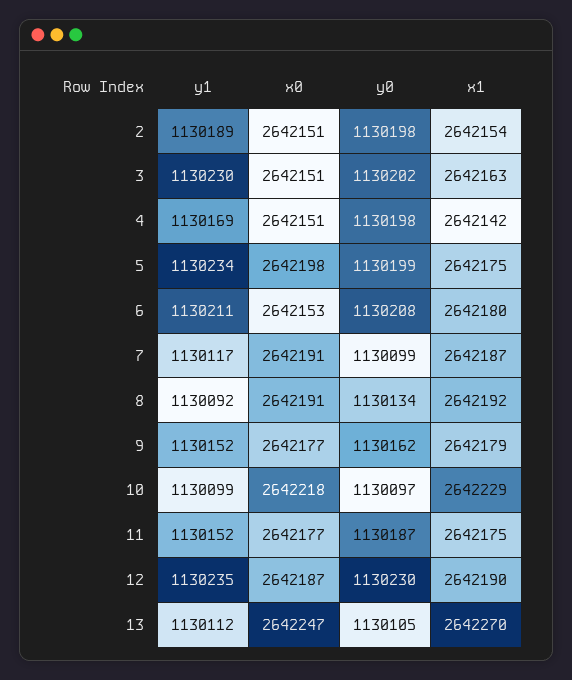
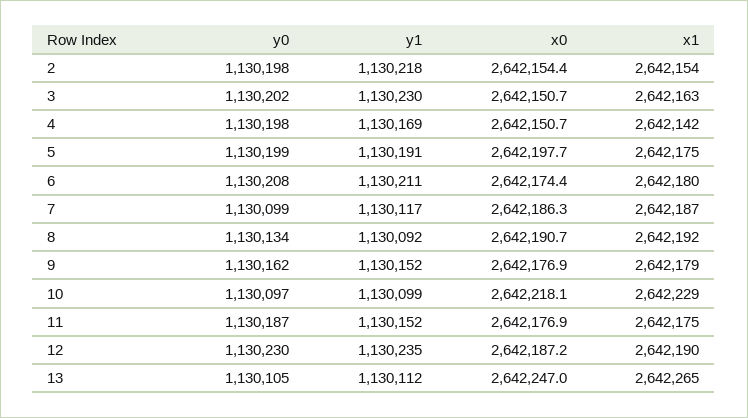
  {
    "y1": {
-     "2": 1130189,
+     "2": 1130218,
      "3": 1130230,
      "4": 1130169,
-     "5": 1130234,
+     "5": 1130191,
      "6": 1130211,
      "7": 1130117,
      "8": 1130092,
      "9": 1130152,
      "10": 1130099,
      "11": 1130152,
      "12": 1130235,
      "13": 1130112
    },
    "x0": {
-     "2": 2642151,
+     "2": 2642154.4,
      "3": 2642150.7,
      "4": 2642150.7,
      "5": 2642197.7,
-     "6": 2642153,
+     "6": 2642174.4,
-     "7": 2642191,
+     "7": 2642186.3,
      "8": 2642190.7,
      "9": 2642176.9,
      "10": 2642218.1,
      "11": 2642176.9,
      "12": 2642187.2,
      "13": 2642247
    },
    "y0": {
      "2": 1130198,
      "3": 1130202,
      "4": 1130198,
      "5": 1130199,
      "6": 1130208,
      "7": 1130099,
      "8": 1130134,
      "9": 1130162,
      "10": 1130097,
      "11": 1130187,
      "12": 1130230,
      "13": 1130105
    },
    "x1": {
      "2": 2642154,
      "3": 2642163,
      "4": 2642142,
      "5": 2642175,
      "6": 2642180,
      "7": 2642187,
      "8": 2642192,
      "9": 2642179,
      "10": 2642229,
      "11": 2642175,
      "12": 2642190,
-     "13": 2642270
+     "13": 2642265
    }
  }

